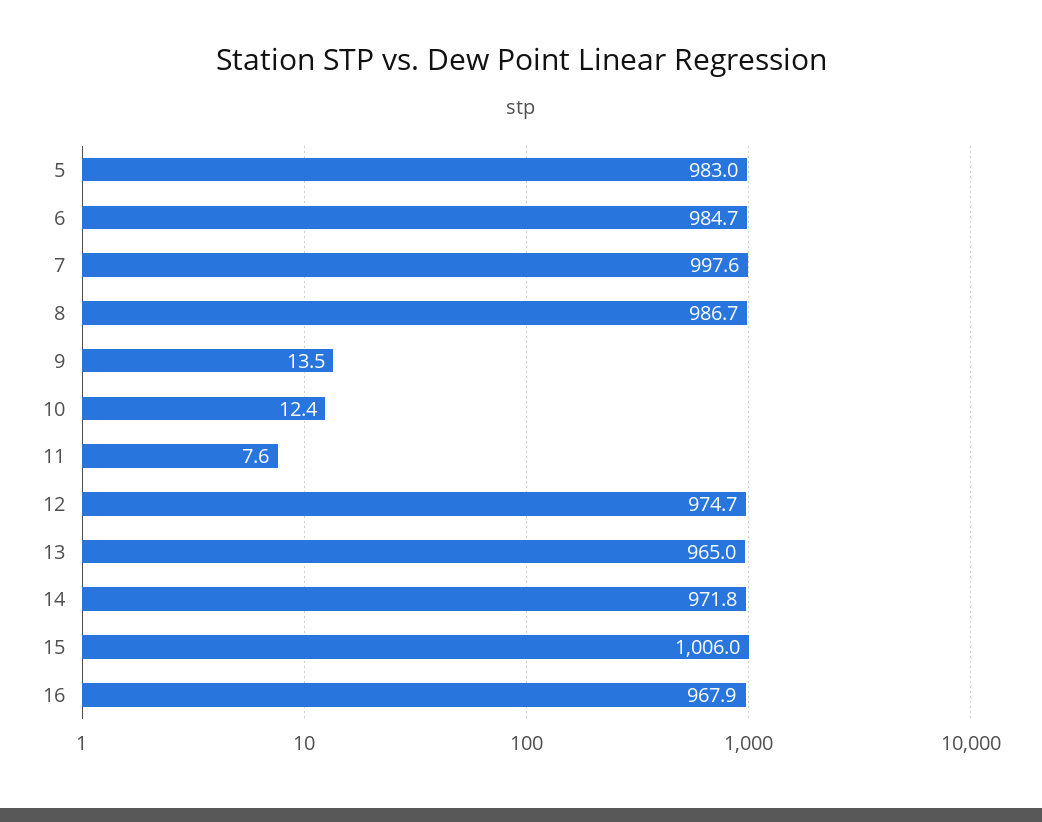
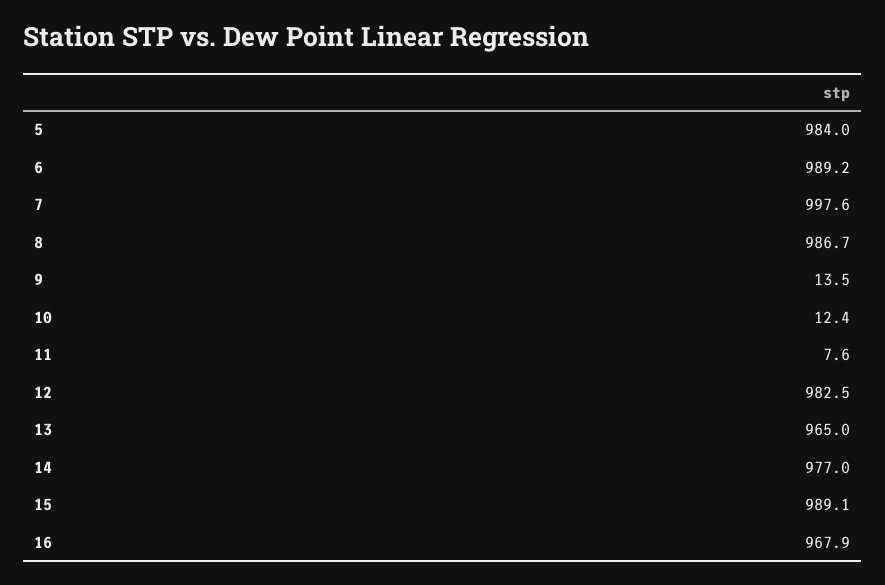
  {
-   "5": 983,
+   "5": 984,
-   "6": 984.7,
+   "6": 989.2,
    "7": 997.6,
    "8": 986.7,
    "9": 13.5,
    "10": 12.4,
    "11": 7.6,
-   "12": 974.7,
+   "12": 982.5,
    "13": 965,
-   "14": 971.8,
+   "14": 977,
-   "15": 1006,
+   "15": 989.1,
    "16": 967.9
  }

